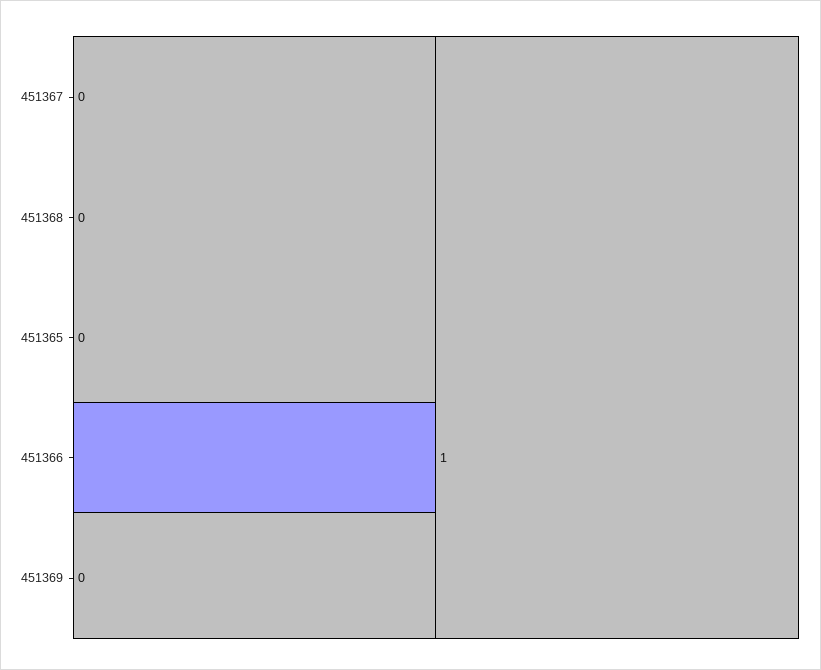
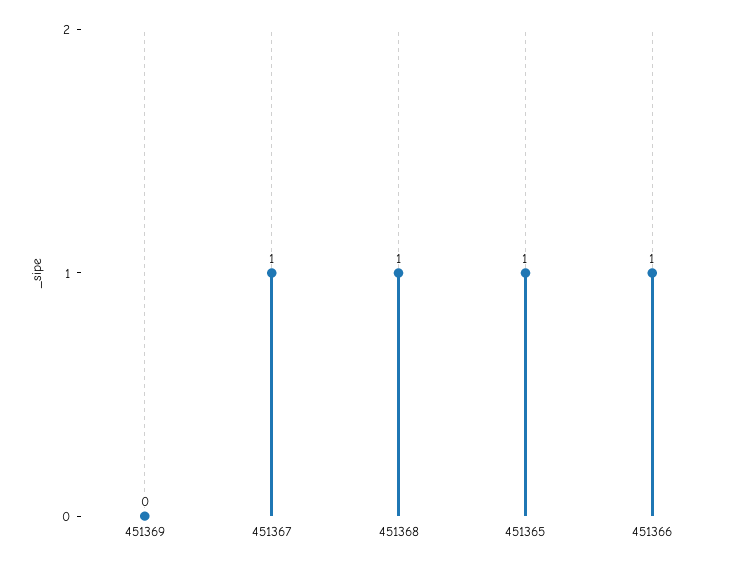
  {
-   "451367": 0,
+   "451367": 1,
-   "451368": 0,
+   "451368": 1,
-   "451365": 0,
+   "451365": 1,
    "451366": 1,
    "451369": 0
  }

